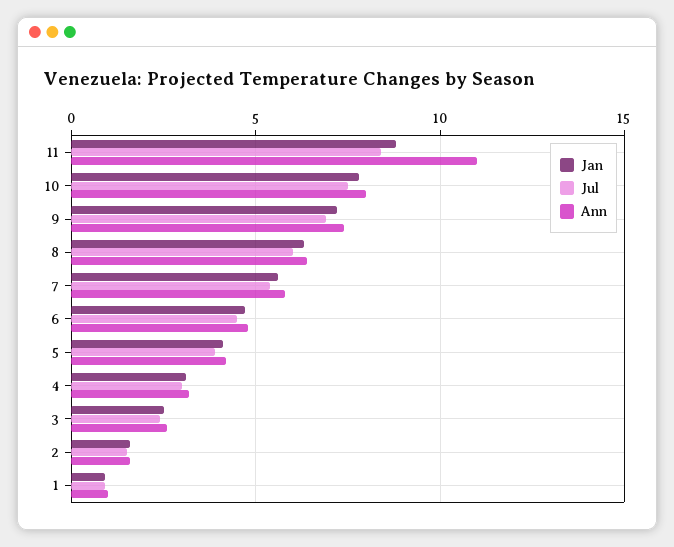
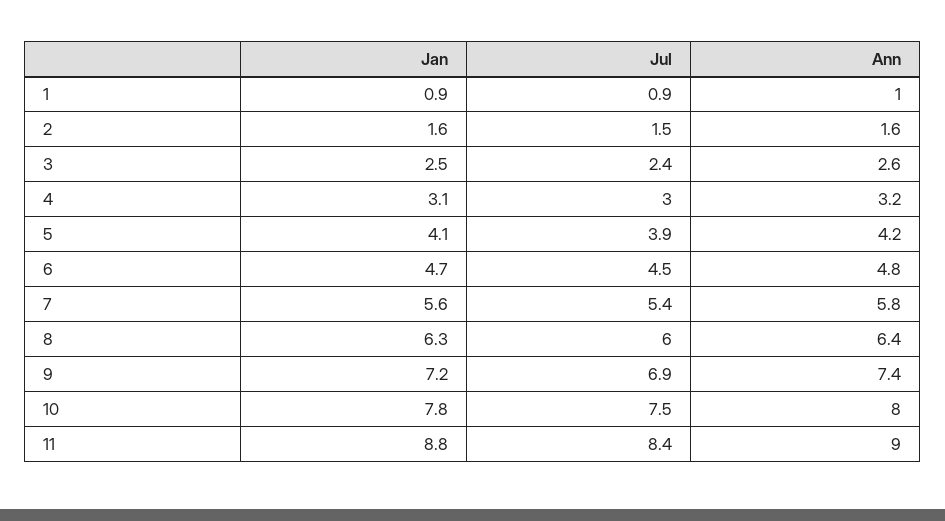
  {
    "Jan": {
      "11": 8.8,
      "10": 7.8,
      "9": 7.2,
      "8": 6.3,
      "7": 5.6,
      "6": 4.7,
      "5": 4.1,
      "4": 3.1,
      "3": 2.5,
      "2": 1.6,
      "1": 0.9
    },
    "Jul": {
      "11": 8.4,
      "10": 7.5,
      "9": 6.9,
      "8": 6,
      "7": 5.4,
      "6": 4.5,
      "5": 3.9,
      "4": 3,
      "3": 2.4,
      "2": 1.5,
      "1": 0.9
    },
    "Ann": {
-     "11": 11,
+     "11": 9,
      "10": 8,
      "9": 7.4,
      "8": 6.4,
      "7": 5.8,
      "6": 4.8,
      "5": 4.2,
      "4": 3.2,
      "3": 2.6,
      "2": 1.6,
      "1": 1
    }
  }

